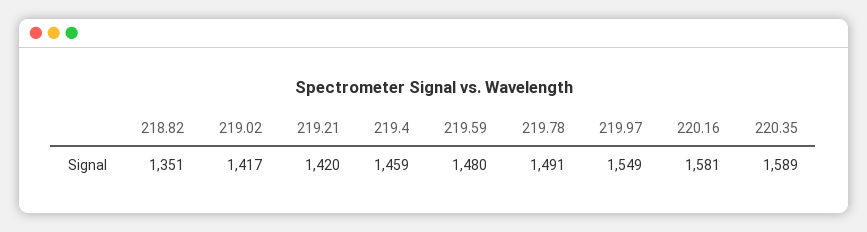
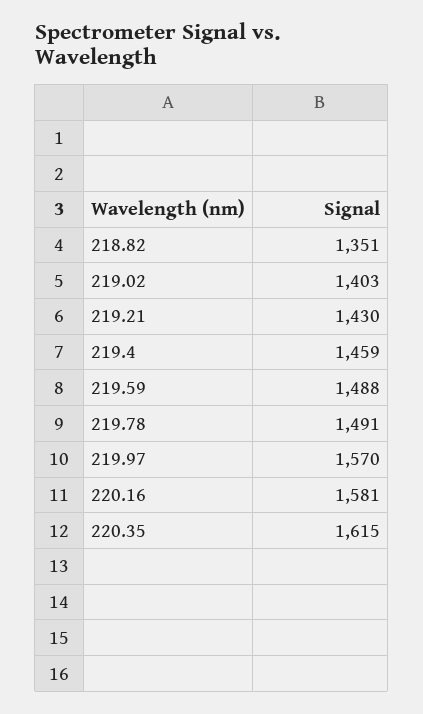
  {
    "218.82": 1351,
-   "219.02": 1417,
+   "219.02": 1403,
-   "219.21": 1420,
+   "219.21": 1430,
    "219.4": 1459,
-   "219.59": 1480,
+   "219.59": 1488,
    "219.78": 1491,
-   "219.97": 1549,
+   "219.97": 1570,
    "220.16": 1581,
-   "220.35": 1589
+   "220.35": 1615
  }

